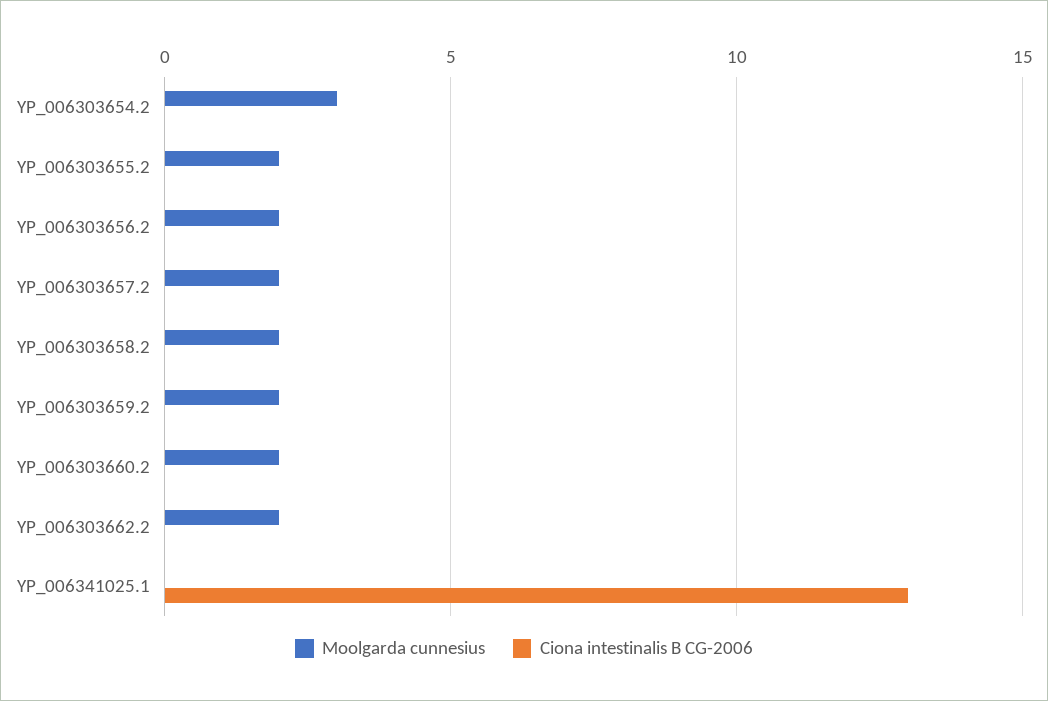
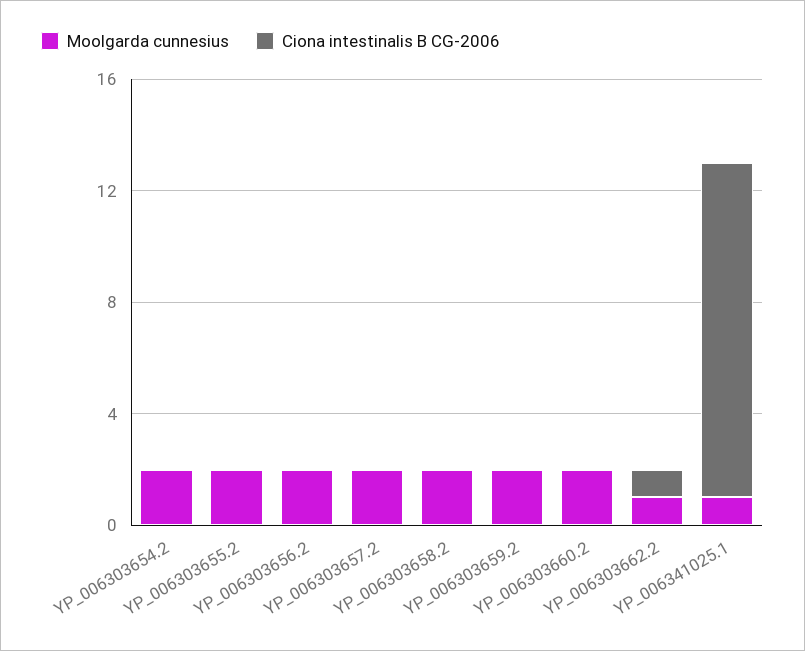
  {
    "Moolgarda cunnesius": {
-     "YP_006303654.2": 3,
+     "YP_006303654.2": 2,
      "YP_006303655.2": 2,
      "YP_006303656.2": 2,
      "YP_006303657.2": 2,
      "YP_006303658.2": 2,
      "YP_006303659.2": 2,
      "YP_006303660.2": 2,
-     "YP_006303662.2": 2,
+     "YP_006303662.2": 1,
-     "YP_006341025.1": 0
+     "YP_006341025.1": 1
    },
    "Ciona intestinalis B CG-2006": {
      "YP_006303654.2": 0,
      "YP_006303655.2": 0,
      "YP_006303656.2": 0,
      "YP_006303657.2": 0,
      "YP_006303658.2": 0,
      "YP_006303659.2": 0,
      "YP_006303660.2": 0,
-     "YP_006303662.2": 0,
+     "YP_006303662.2": 1,
-     "YP_006341025.1": 13
+     "YP_006341025.1": 12
    }
  }

